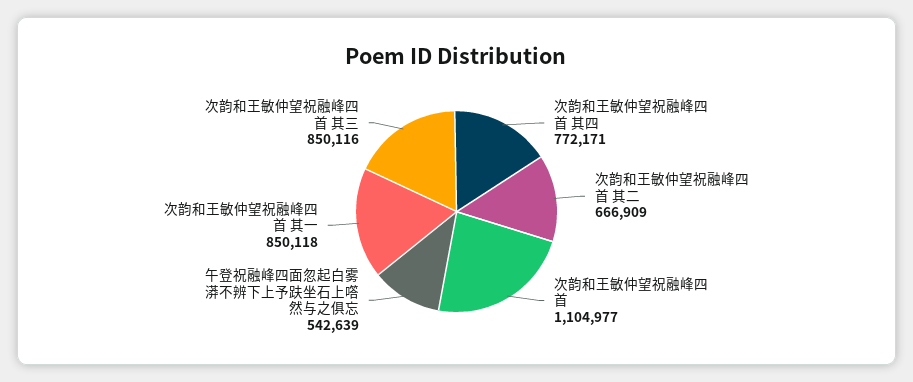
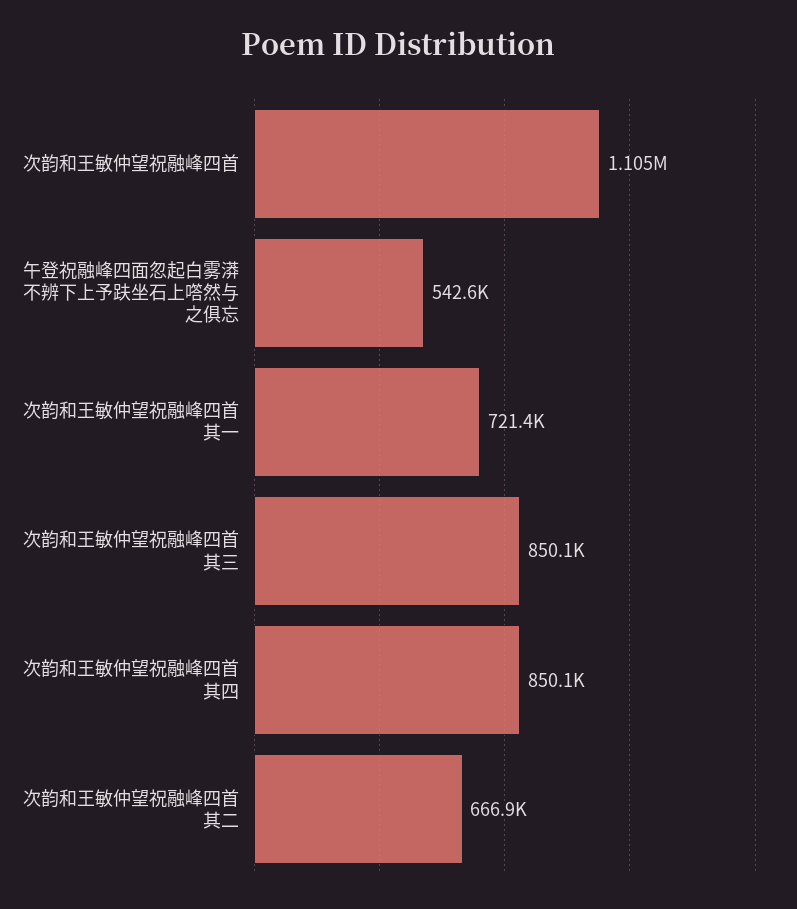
  {
-   "次韵和王敏仲望祝融峰四首 其四": 772171,
+   "次韵和王敏仲望祝融峰四首 其四": 850100,
    "次韵和王敏仲望祝融峰四首 其二": 666909,
    "次韵和王敏仲望祝融峰四首": 1104977,
    "午登祝融峰四面忽起白雾漭不辨下上予趺坐石上㗳然与之俱忘": 542639,
-   "次韵和王敏仲望祝融峰四首 其一": 850118,
+   "次韵和王敏仲望祝融峰四首 其一": 721400,
    "次韵和王敏仲望祝融峰四首 其三": 850116
  }

